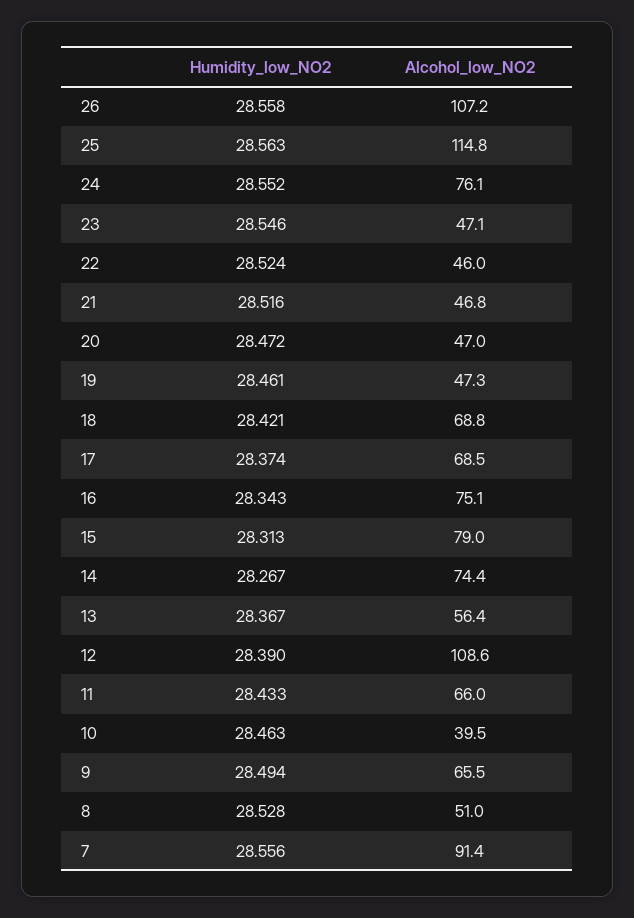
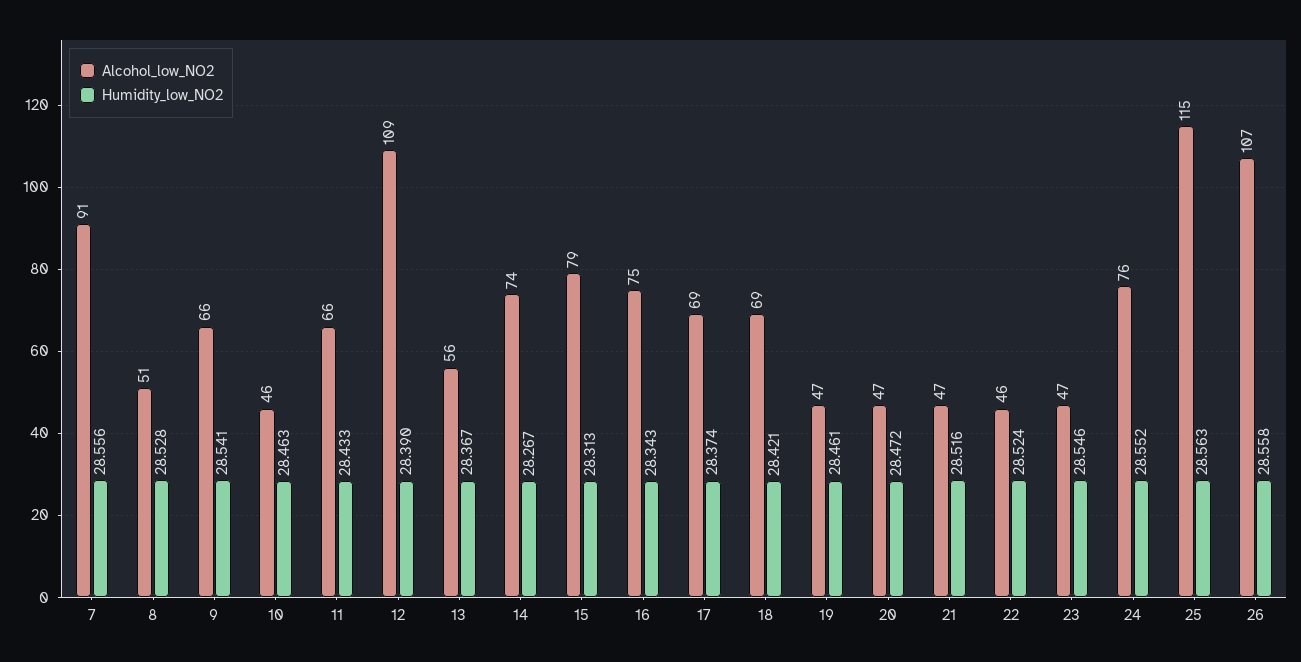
  {
    "Humidity_low_NO2": {
      "26": 28.558,
      "25": 28.563,
      "24": 28.552,
      "23": 28.546,
      "22": 28.524,
      "21": 28.516,
      "20": 28.472,
      "19": 28.461,
      "18": 28.421,
      "17": 28.374,
      "16": 28.343,
      "15": 28.313,
      "14": 28.267,
      "13": 28.367,
      "12": 28.39,
      "11": 28.433,
      "10": 28.463,
-     "9": 28.494,
+     "9": 28.541,
      "8": 28.528,
      "7": 28.556
    },
    "Alcohol_low_NO2": {
      "26": 107.2,
      "25": 114.8,
      "24": 76.1,
      "23": 47.1,
      "22": 46,
      "21": 46.8,
      "20": 47,
      "19": 47.3,
      "18": 68.8,
      "17": 68.5,
      "16": 75.1,
      "15": 79,
      "14": 74.4,
      "13": 56.4,
      "12": 108.6,
      "11": 66,
-     "10": 39.5,
+     "10": 46,
      "9": 65.5,
      "8": 51,
      "7": 91.4
    }
  }

